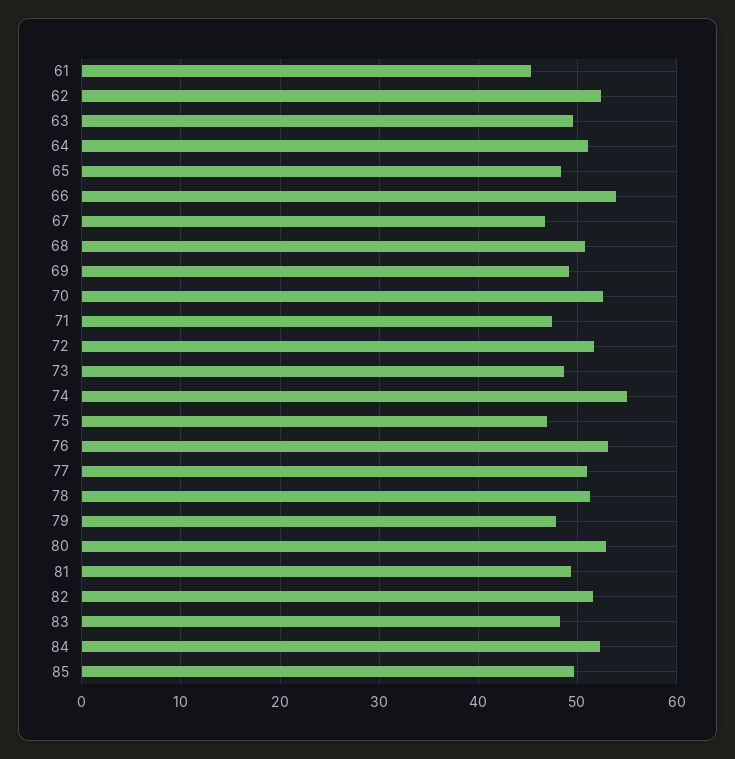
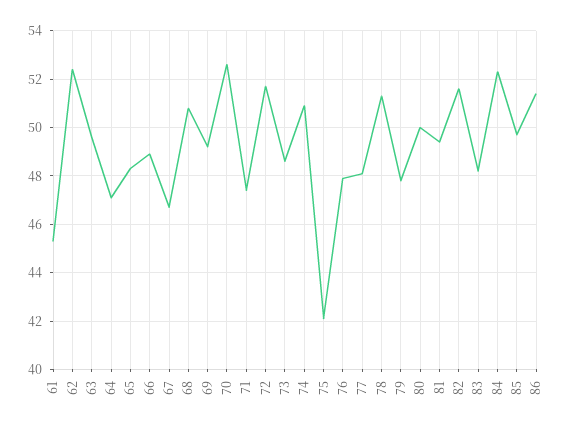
  {
    "61": 45.5,
    "62": 52.5,
    "63": 49.5,
-   "64": 51,
+   "64": 47,
    "65": 48.5,
-   "66": 54,
+   "66": 49,
    "67": 46.5,
    "68": 51,
    "69": 49,
    "70": 52.5,
    "71": 47.5,
    "72": 51.5,
    "73": 48.5,
-   "74": 55,
+   "74": 51,
-   "75": 47,
+   "75": 42,
-   "76": 53,
+   "76": 48,
-   "77": 51,
+   "77": 48,
    "78": 51.5,
    "79": 48,
-   "80": 53,
+   "80": 50,
    "81": 49.5,
    "82": 51.5,
    "83": 48,
    "84": 52.5,
-   "85": 49.5
+   "85": 49.5,
+   "86": 51.5
  }

